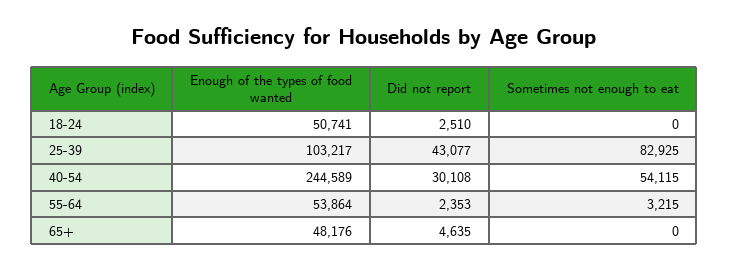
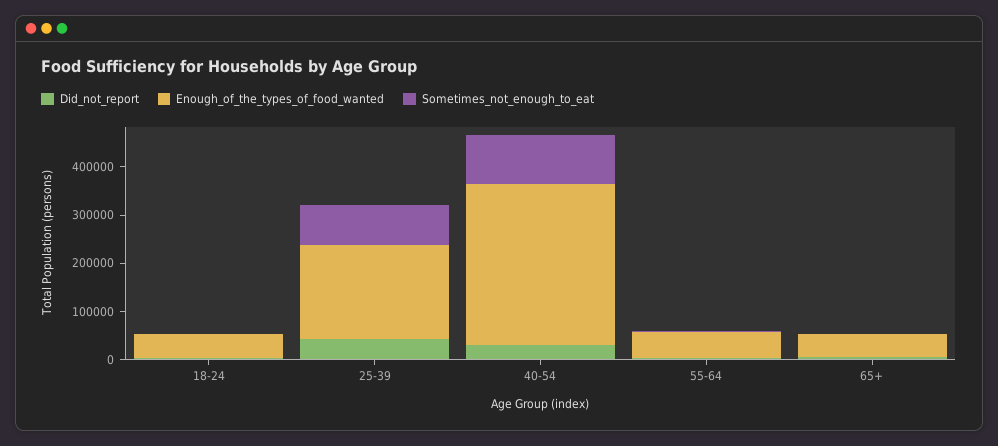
  {
    "Enough of the types of food wanted": {
      "18-24": 50741,
-     "25-39": 103217,
+     "25-39": 200000,
-     "40-54": 244589,
+     "40-54": 340000,
      "55-64": 53864,
      "65+": 48176
    },
    "Did not report": {
      "18-24": 2510,
      "25-39": 43077,
      "40-54": 30108,
      "55-64": 2353,
      "65+": 4635
    },
    "Sometimes not enough to eat": {
      "18-24": 0,
      "25-39": 82925,
-     "40-54": 54115,
+     "40-54": 100000,
      "55-64": 3215,
      "65+": 0
    }
  }

